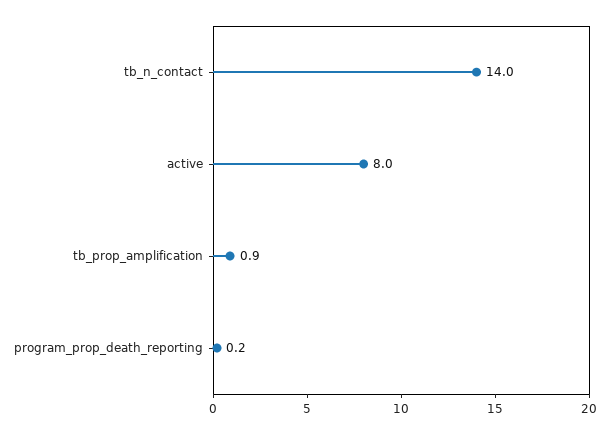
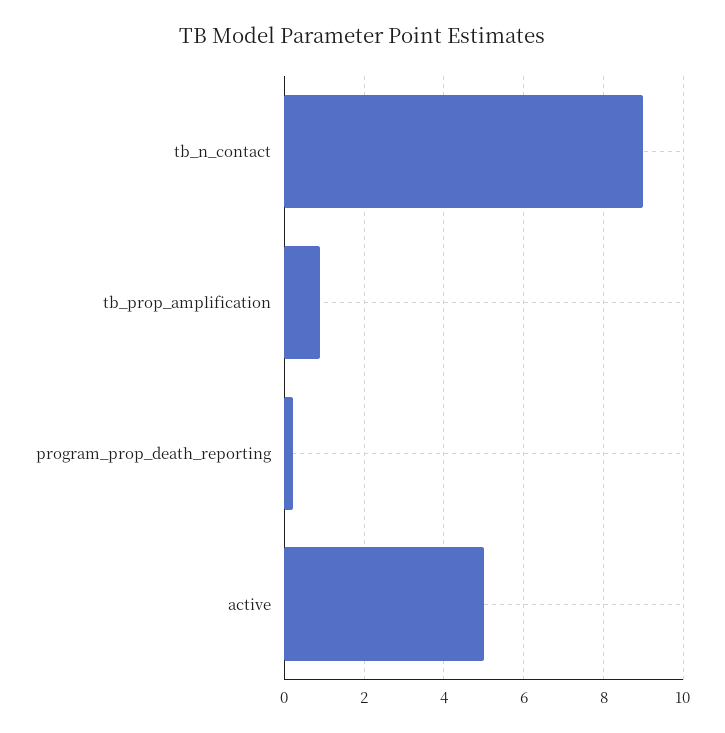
  {
-   "tb_n_contact": 14,
+   "tb_n_contact": 9,
-   "active": 8,
+   "active": 5,
    "tb_prop_amplification": 0.9,
    "program_prop_death_reporting": 0.2
  }

